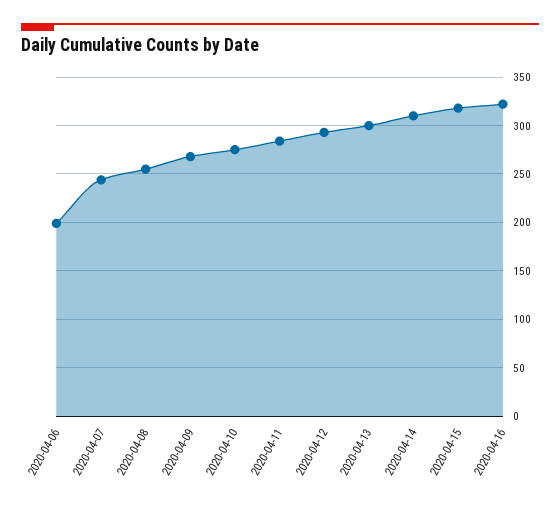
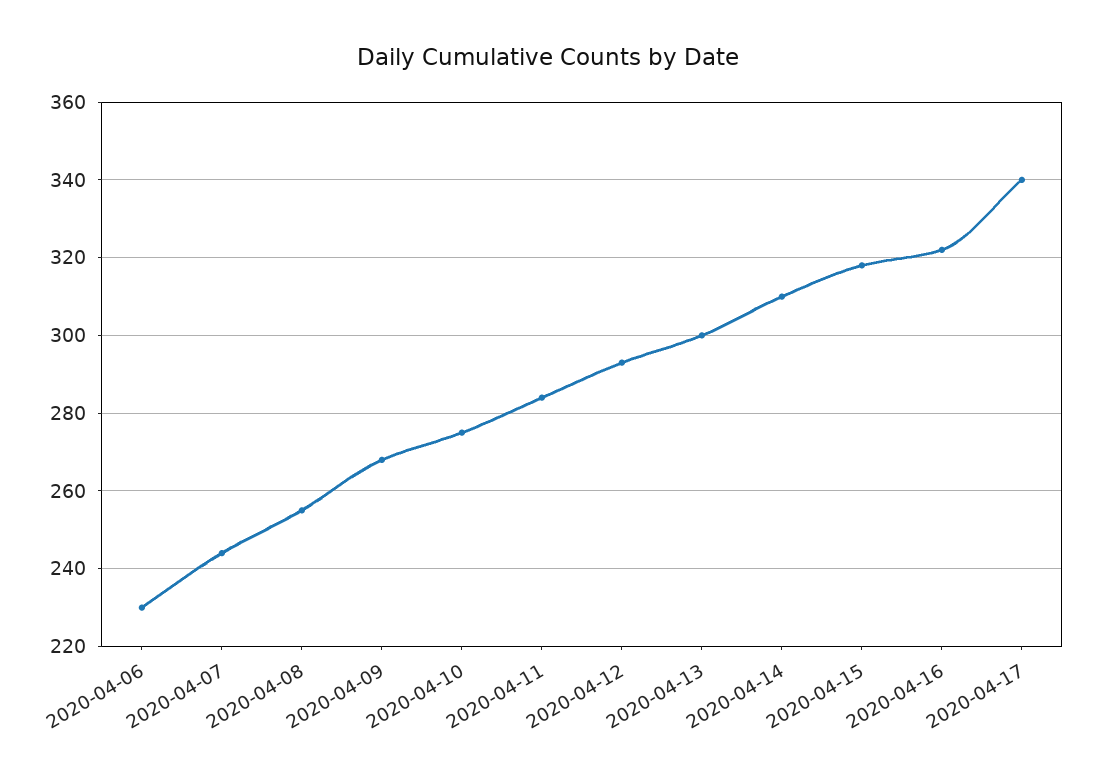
  {
-   "2020-04-06": 200,
+   "2020-04-06": 230,
    "2020-04-07": 245,
    "2020-04-08": 255,
    "2020-04-09": 270,
    "2020-04-10": 275,
    "2020-04-11": 285,
    "2020-04-12": 295,
    "2020-04-13": 300,
    "2020-04-14": 310,
    "2020-04-15": 320,
-   "2020-04-16": 320
+   "2020-04-16": 320,
+   "2020-04-17": 340
  }

